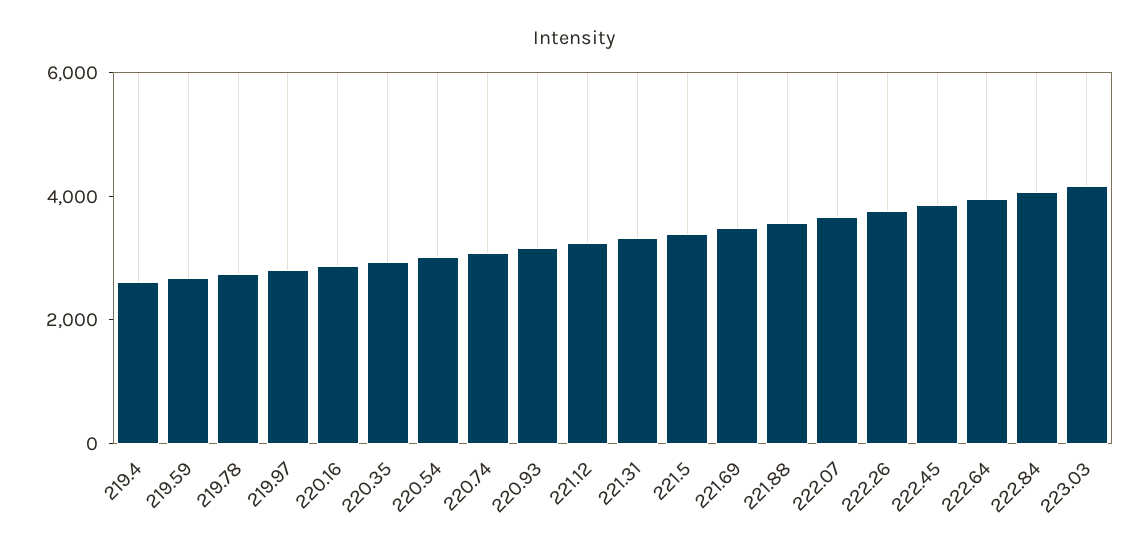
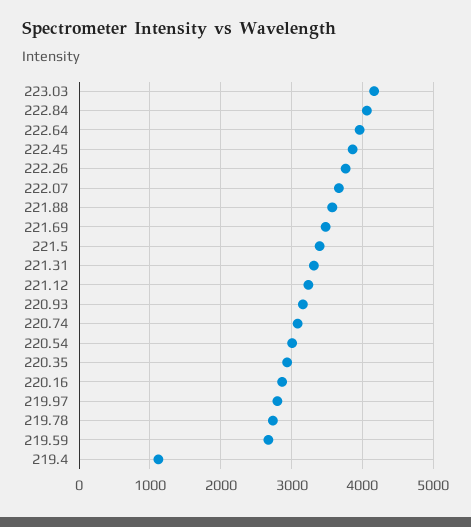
  {
-   "219.4": 2500,
+   "219.4": 1100,
    "219.59": 2700,
    "219.78": 2700,
    "219.97": 2800,
    "220.16": 2900,
    "220.35": 2900,
    "220.54": 3000,
    "220.74": 3100,
    "220.93": 3200,
    "221.12": 3200,
    "221.31": 3300,
    "221.5": 3400,
    "221.69": 3500,
    "221.88": 3600,
    "222.07": 3700,
    "222.26": 3800,
    "222.45": 3900,
    "222.64": 4000,
    "222.84": 4100,
    "223.03": 4200
  }

